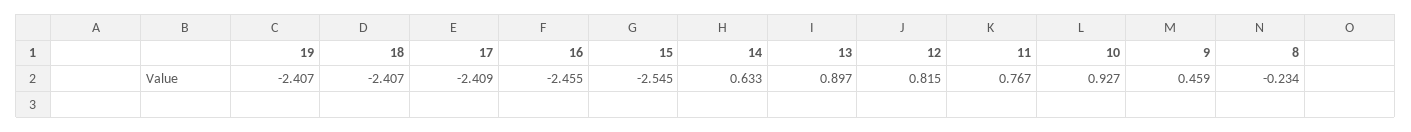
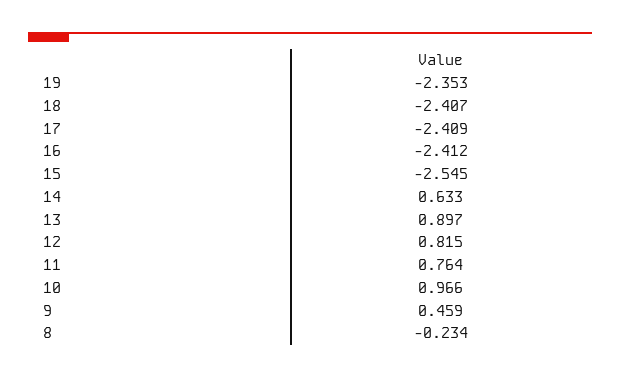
  {
-   "19": -2.407,
+   "19": -2.353,
    "18": -2.407,
    "17": -2.409,
-   "16": -2.455,
+   "16": -2.412,
    "15": -2.545,
    "14": 0.633,
    "13": 0.897,
    "12": 0.815,
-   "11": 0.767,
+   "11": 0.764,
-   "10": 0.927,
+   "10": 0.966,
    "9": 0.459,
    "8": -0.234
  }

